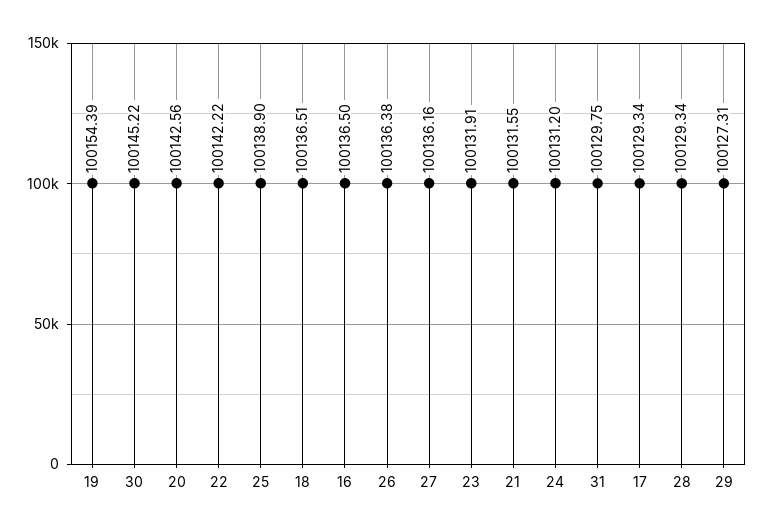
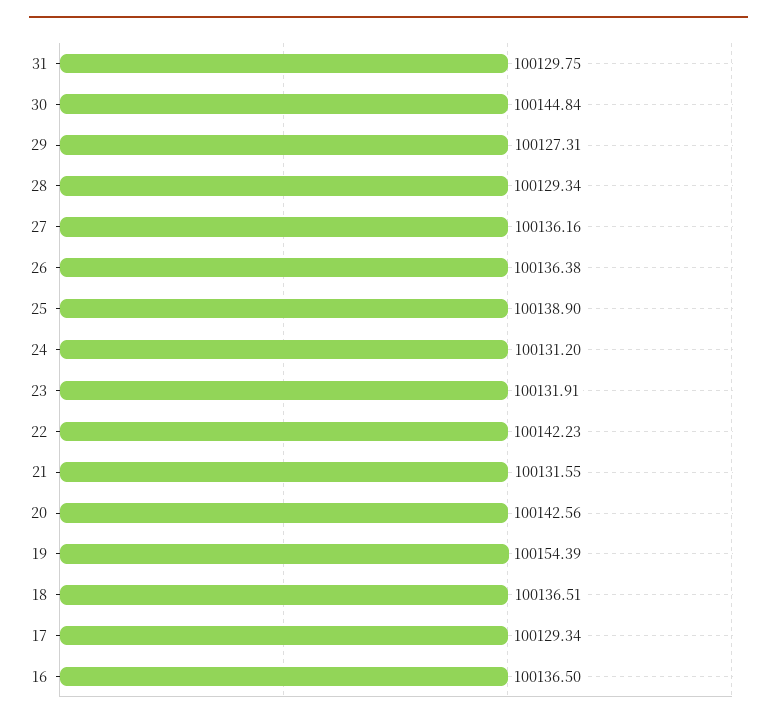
  {
    "19": 100154.39,
-   "30": 100145.22,
+   "30": 100144.84,
    "20": 100142.56,
-   "22": 100142.22,
+   "22": 100142.23,
    "25": 100138.9,
    "18": 100136.51,
    "16": 100136.5,
    "26": 100136.38,
    "27": 100136.16,
    "23": 100131.91,
    "21": 100131.55,
    "24": 100131.2,
    "31": 100129.75,
    "17": 100129.34,
    "28": 100129.34,
    "29": 100127.31
  }

